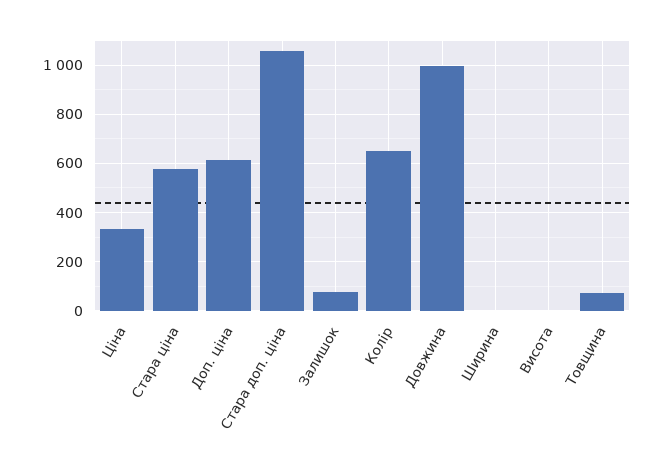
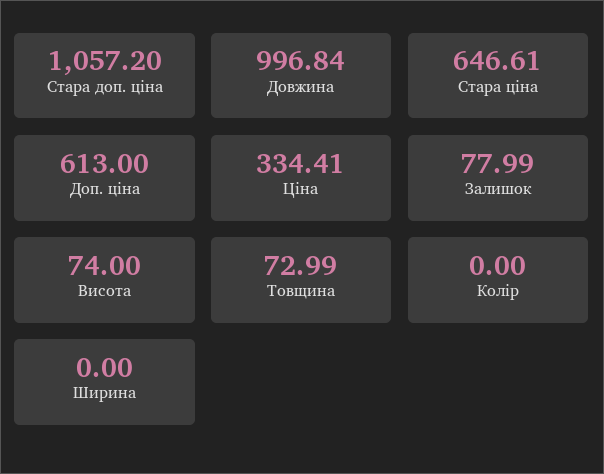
  {
    "Ціна": 334.41,
-   "Стара ціна": 575,
+   "Стара ціна": 646.61,
    "Доп. ціна": 613,
    "Стара доп. ціна": 1057.2,
    "Залишок": 77.99,
-   "Колір": 650,
+   "Колір": 0,
    "Довжина": 996.84,
    "Ширина": 0,
-   "Висота": 0,
+   "Висота": 74,
    "Товщина": 72.99
  }

